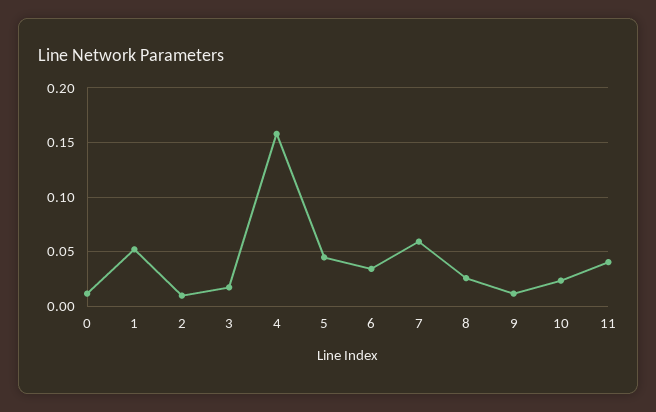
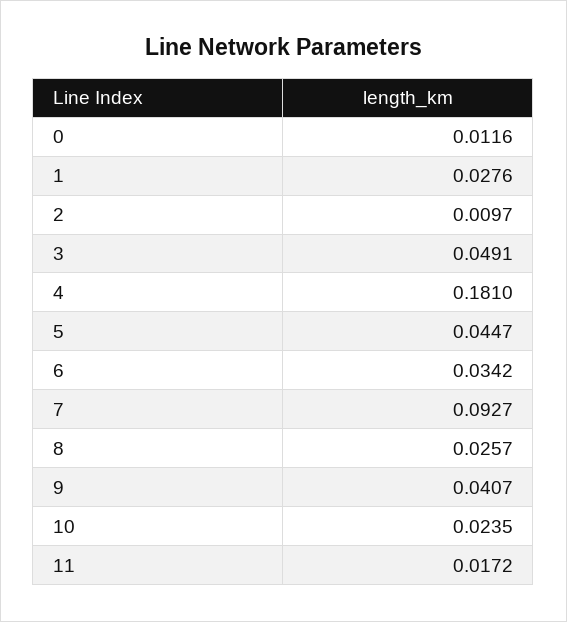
  {
    "0": 0.0116,
-   "1": 0.05,
+   "1": 0.0276,
    "2": 0.0097,
-   "3": 0.02,
+   "3": 0.0491,
-   "4": 0.16,
+   "4": 0.181,
    "5": 0.0447,
    "6": 0.0342,
-   "7": 0.06,
+   "7": 0.0927,
    "8": 0.0257,
-   "9": 0.01,
+   "9": 0.0407,
    "10": 0.0235,
-   "11": 0.04
+   "11": 0.0172
  }

